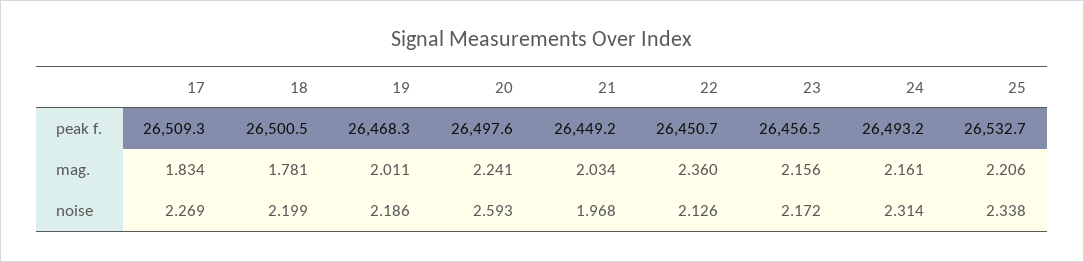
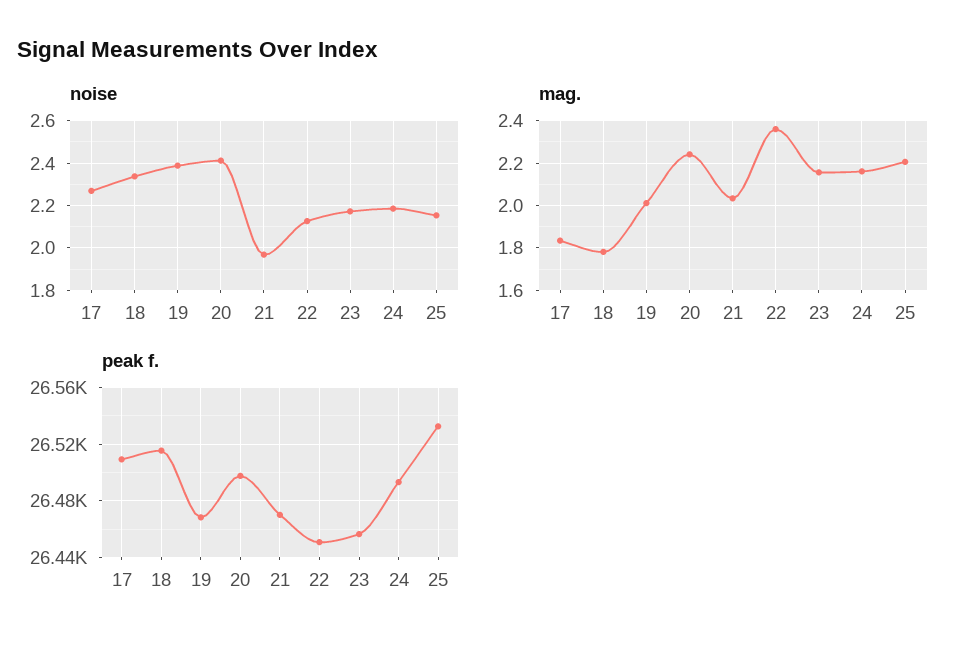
  {
    "peak f.": {
      "17": 26509.3,
-     "18": 26500.5,
+     "18": 26515,
      "19": 26468.3,
      "20": 26497.6,
-     "21": 26449.2,
+     "21": 26470,
      "22": 26450.7,
      "23": 26456.5,
      "24": 26493.2,
      "25": 26532.7
    },
    "mag.": {
      "17": 1.834,
      "18": 1.781,
      "19": 2.011,
      "20": 2.241,
      "21": 2.034,
      "22": 2.36,
      "23": 2.156,
      "24": 2.161,
      "25": 2.206
    },
    "noise": {
      "17": 2.269,
-     "18": 2.199,
+     "18": 2.35,
-     "19": 2.186,
+     "19": 2.4,
-     "20": 2.593,
+     "20": 2.4,
      "21": 1.968,
      "22": 2.126,
      "23": 2.172,
-     "24": 2.314,
+     "24": 2.2,
-     "25": 2.338
+     "25": 2.15
    }
  }

